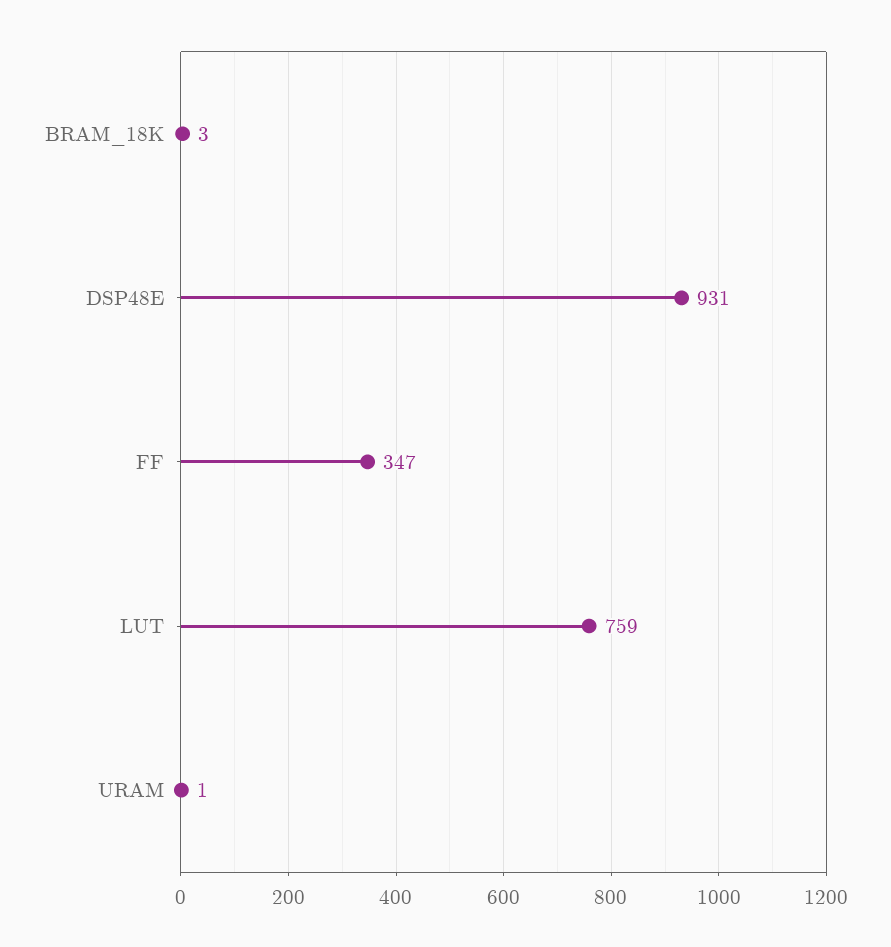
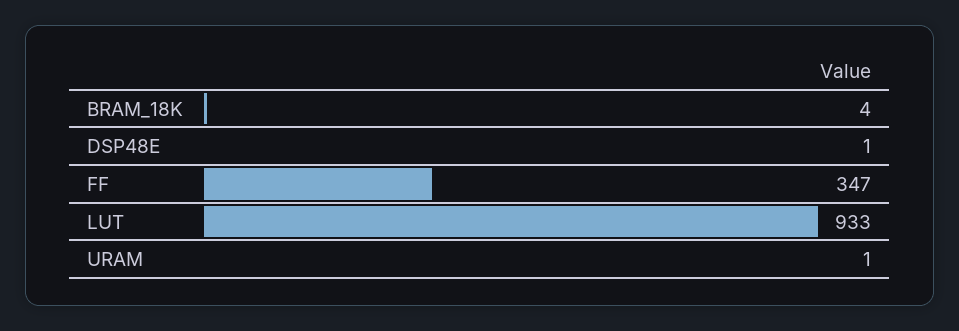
  {
-   "BRAM_18K": 3,
+   "BRAM_18K": 4,
-   "DSP48E": 931,
+   "DSP48E": 1,
    "FF": 347,
-   "LUT": 759,
+   "LUT": 933,
    "URAM": 1
  }

